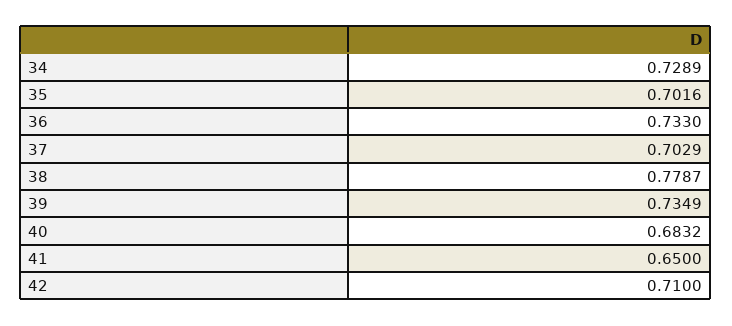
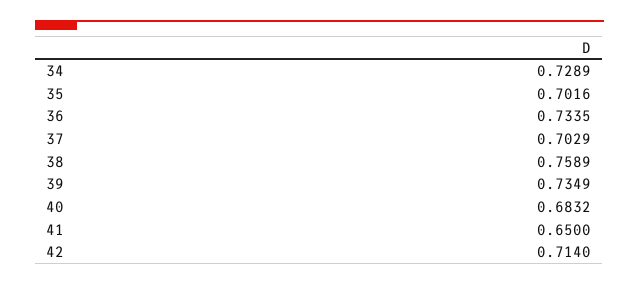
  {
    "34": 0.7289,
    "35": 0.7016,
-   "36": 0.733,
+   "36": 0.7335,
    "37": 0.7029,
-   "38": 0.7787,
+   "38": 0.7589,
    "39": 0.7349,
    "40": 0.6832,
    "41": 0.65,
-   "42": 0.71
+   "42": 0.714
  }

